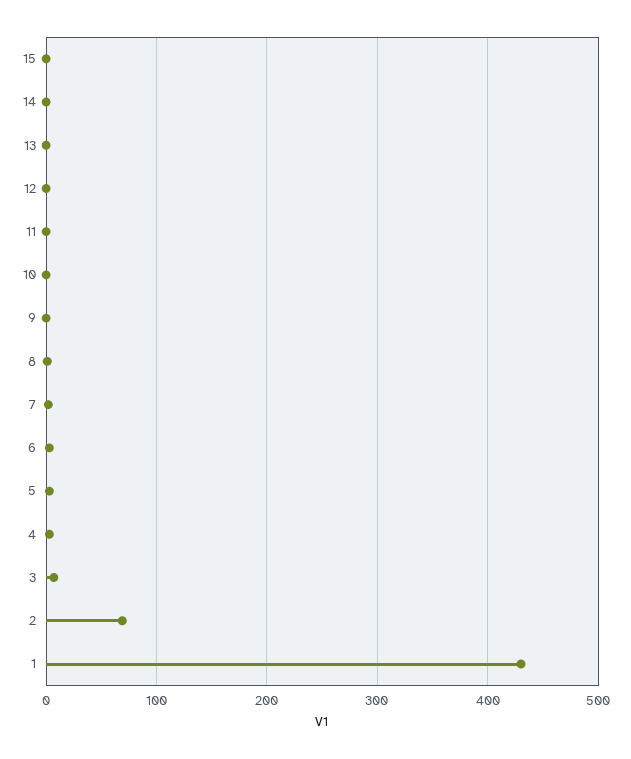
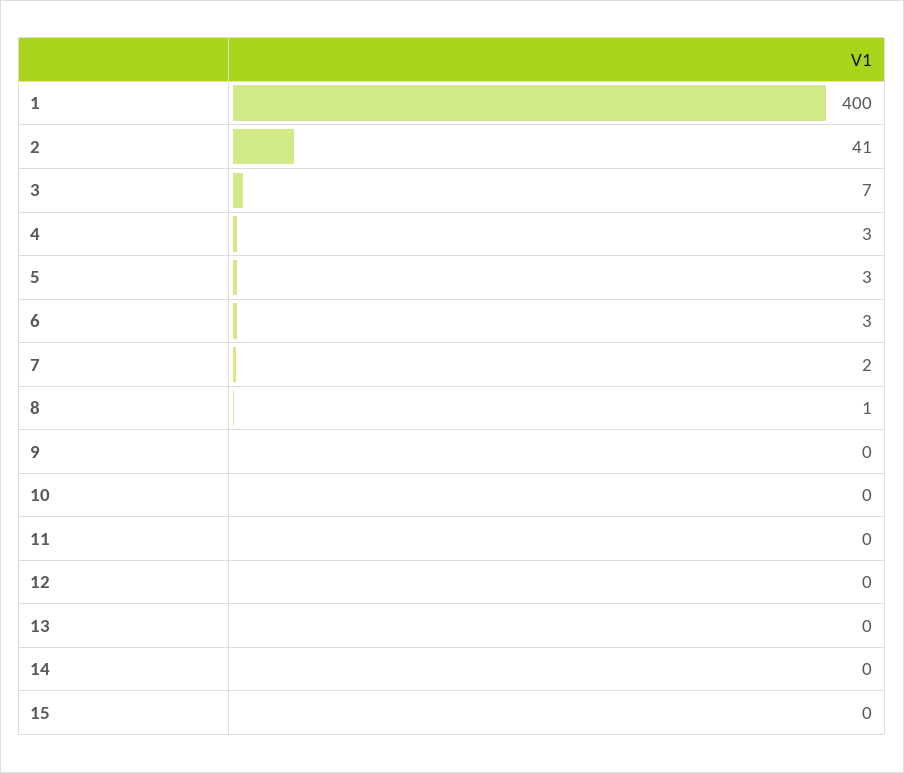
  {
    "15": 0,
    "14": 0,
    "13": 0,
    "12": 0,
    "11": 0,
    "10": 0,
    "9": 0,
    "8": 1,
    "7": 2,
    "6": 3,
    "5": 3,
    "4": 3,
    "3": 7,
-   "2": 70,
+   "2": 41,
-   "1": 430
+   "1": 400
  }

